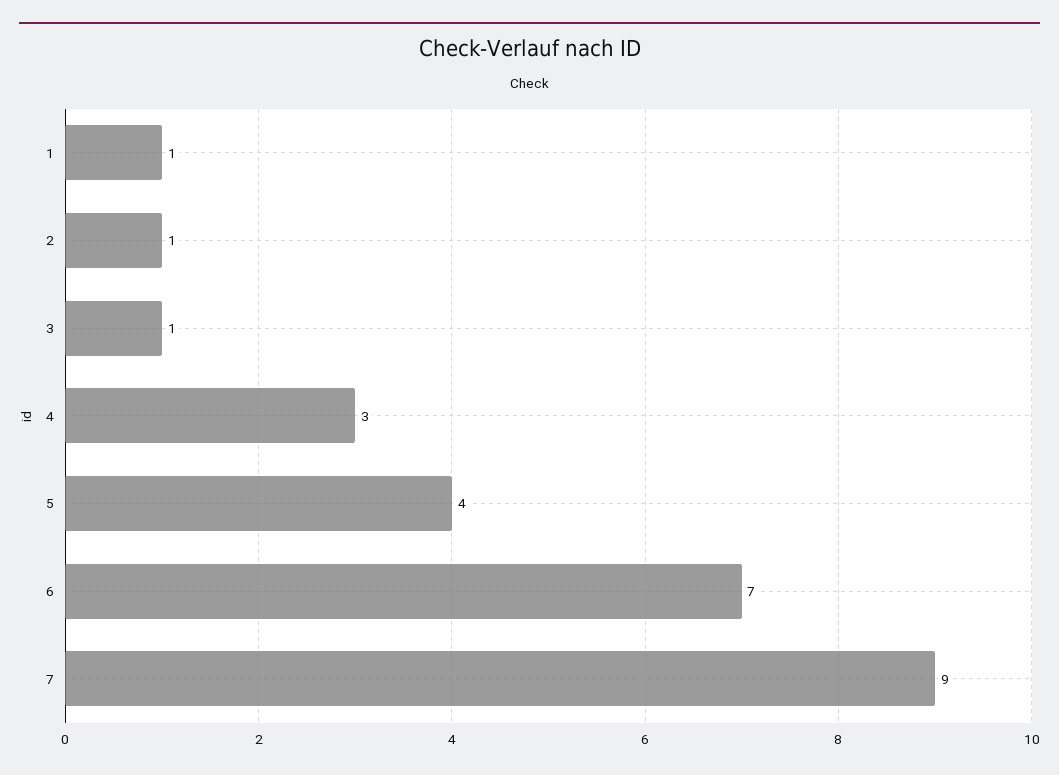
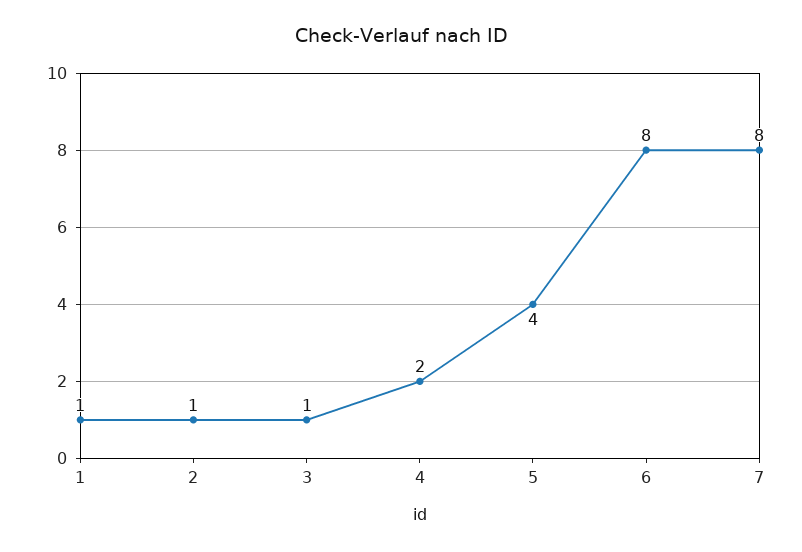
  {
    "1": 1,
    "2": 1,
    "3": 1,
-   "4": 3,
+   "4": 2,
    "5": 4,
-   "6": 7,
+   "6": 8,
-   "7": 9
+   "7": 8
  }

